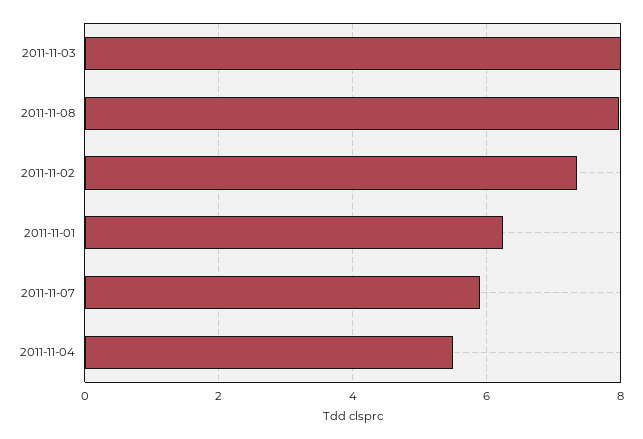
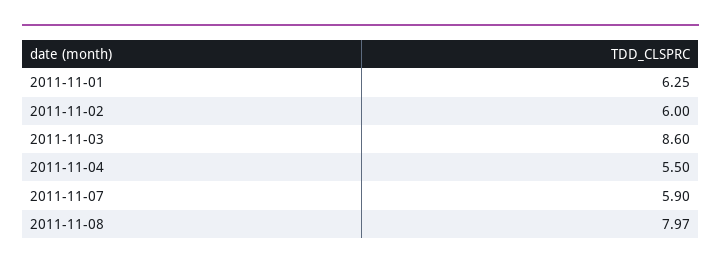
  {
-   "2011-11-03": 8,
+   "2011-11-03": 8.6,
    "2011-11-08": 7.97,
-   "2011-11-02": 7.4,
+   "2011-11-02": 6,
    "2011-11-01": 6.25,
    "2011-11-07": 5.9,
    "2011-11-04": 5.5
  }

